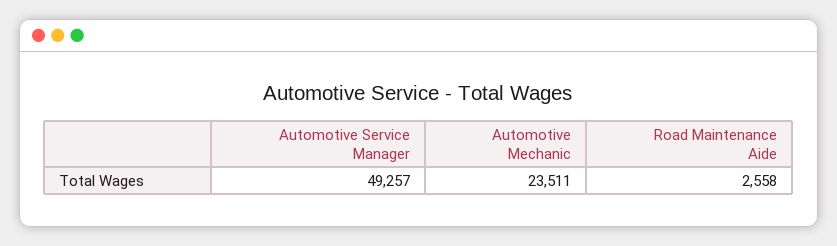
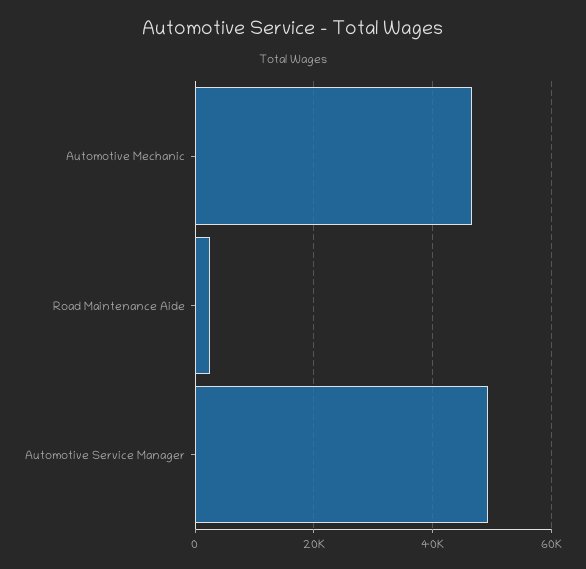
  {
    "Automotive Service Manager": 49257,
-   "Automotive Mechanic": 23511,
+   "Automotive Mechanic": 46000,
    "Road Maintenance Aide": 2558
  }

